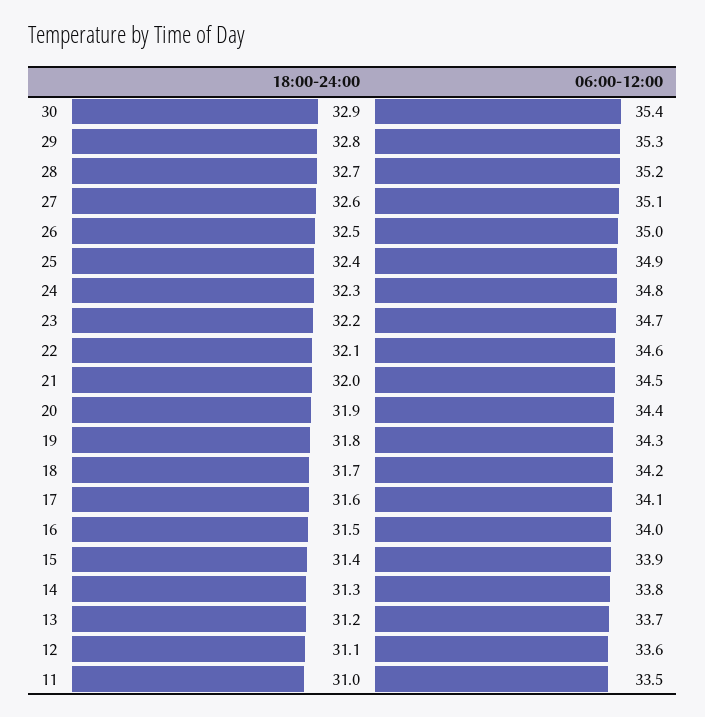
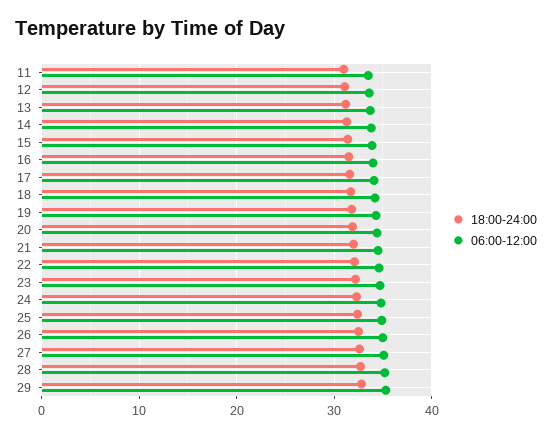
  {
    "18:00-24:00": {
-     "30": 32.9,
      "29": 32.8,
      "28": 32.7,
      "27": 32.6,
      "26": 32.5,
      "25": 32.4,
      "24": 32.3,
      "23": 32.2,
      "22": 32.1,
      "21": 32,
      "20": 31.9,
      "19": 31.8,
      "18": 31.7,
      "17": 31.6,
      "16": 31.5,
      "15": 31.4,
      "14": 31.3,
      "13": 31.2,
      "12": 31.1,
      "11": 31
    },
    "06:00-12:00": {
-     "30": 35.4,
      "29": 35.3,
      "28": 35.2,
      "27": 35.1,
      "26": 35,
      "25": 34.9,
      "24": 34.8,
      "23": 34.7,
      "22": 34.6,
      "21": 34.5,
      "20": 34.4,
      "19": 34.3,
      "18": 34.2,
      "17": 34.1,
      "16": 34,
      "15": 33.9,
      "14": 33.8,
      "13": 33.7,
      "12": 33.6,
      "11": 33.5
    }
  }

